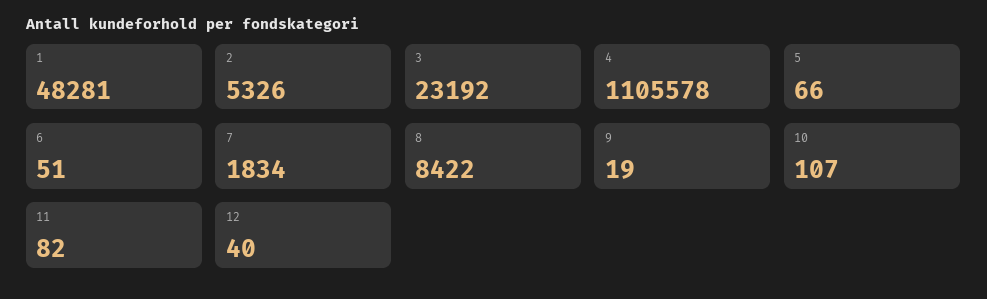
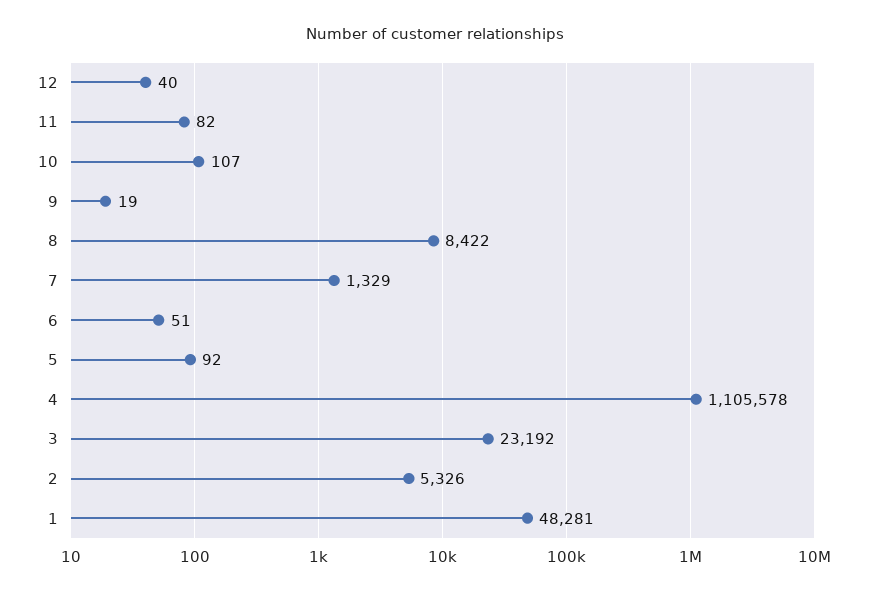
  {
    "1": 48281,
    "2": 5326,
    "3": 23192,
    "4": 1105578,
-   "5": 66,
+   "5": 92,
    "6": 51,
-   "7": 1834,
+   "7": 1329,
    "8": 8422,
    "9": 19,
    "10": 107,
    "11": 82,
    "12": 40
  }

